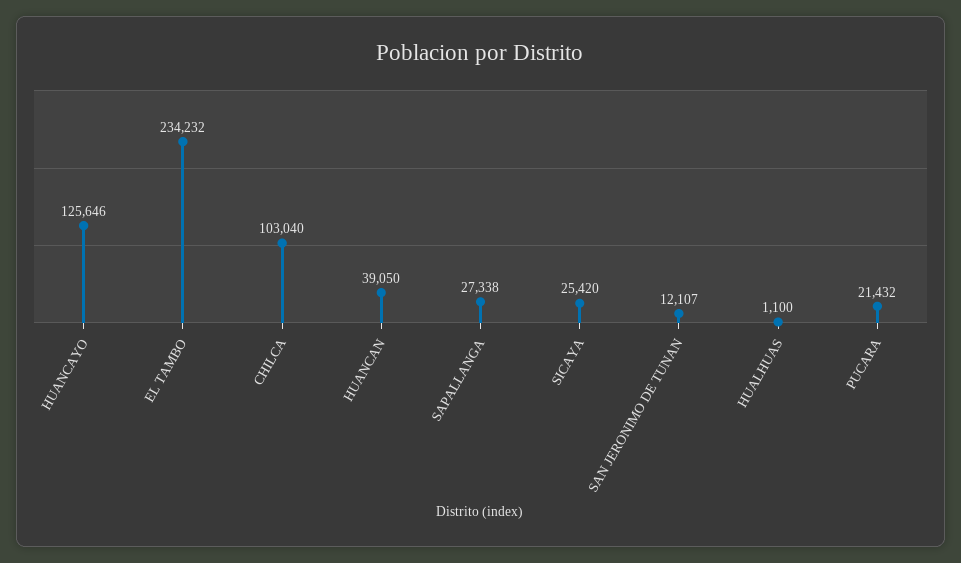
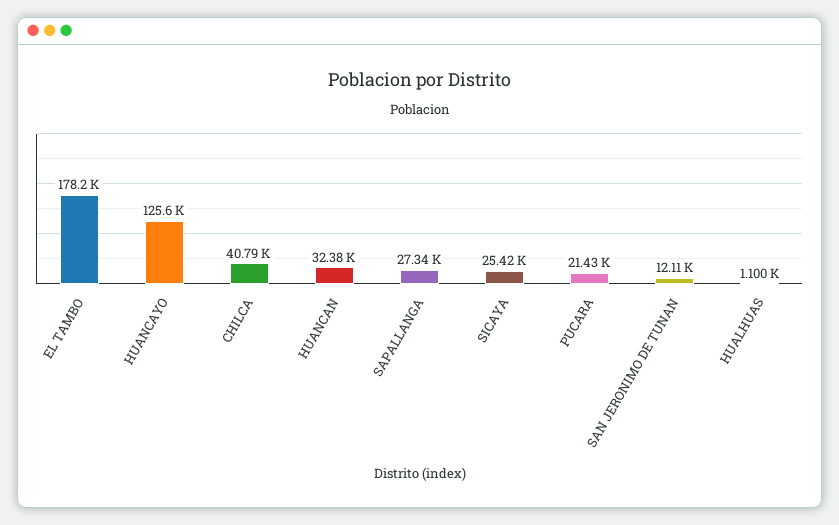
  {
    "HUANCAYO": 125646,
-   "EL TAMBO": 234232,
+   "EL TAMBO": 178200,
-   "CHILCA": 103040,
+   "CHILCA": 40790,
-   "HUANCAN": 39050,
+   "HUANCAN": 32380,
    "SAPALLANGA": 27338,
    "SICAYA": 25420,
    "SAN JERONIMO DE TUNAN": 12107,
    "HUALHUAS": 1100,
    "PUCARA": 21432
  }

